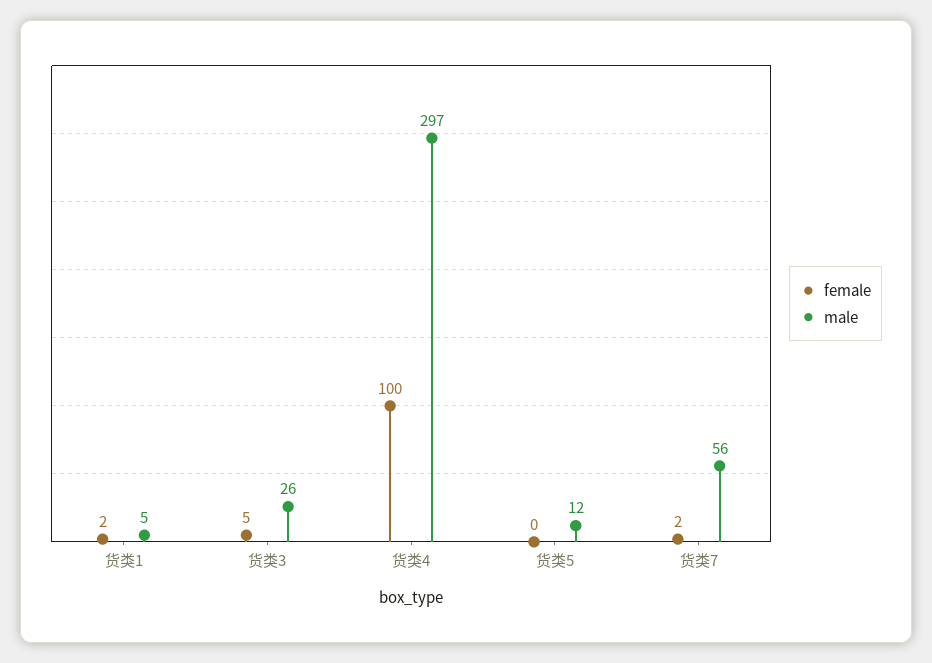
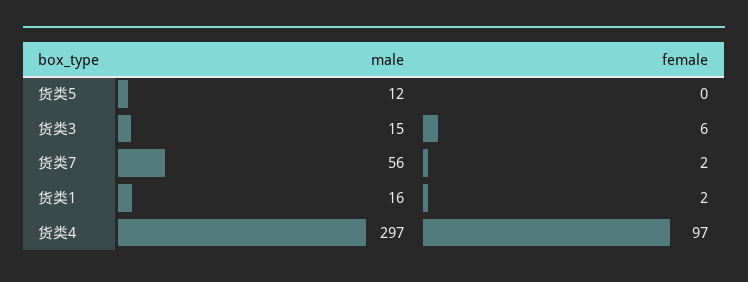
  {
    "female": {
      "货类1": 2,
-     "货类3": 5,
+     "货类3": 6,
-     "货类4": 100,
+     "货类4": 97,
      "货类5": 0,
      "货类7": 2
    },
    "male": {
-     "货类1": 5,
+     "货类1": 16,
-     "货类3": 26,
+     "货类3": 15,
      "货类4": 297,
      "货类5": 12,
      "货类7": 56
    }
  }

